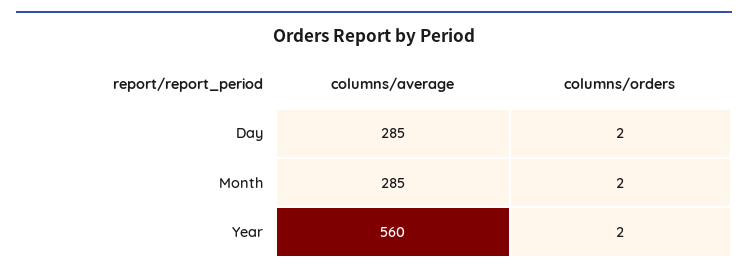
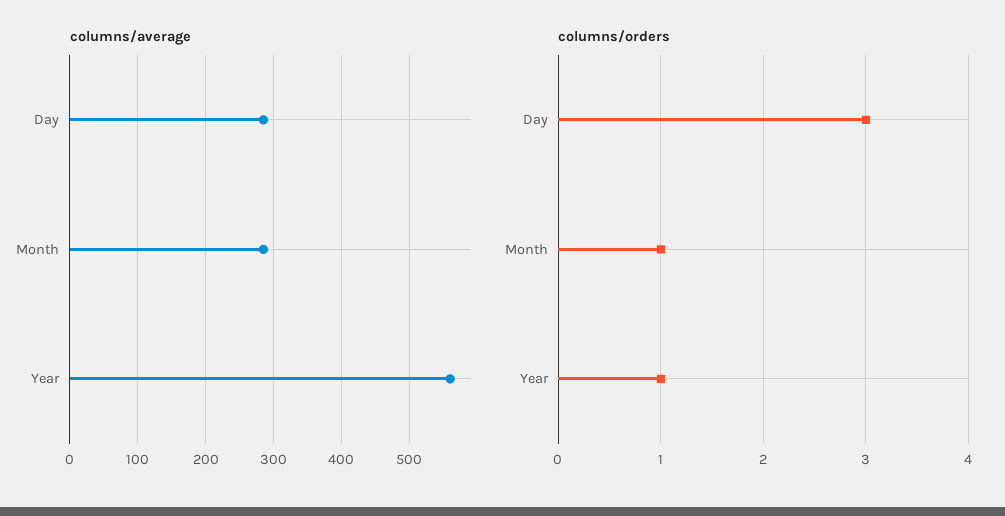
  {
    "columns/average": {
      "Day": 285,
      "Month": 285,
      "Year": 560
    },
    "columns/orders": {
-     "Day": 2,
+     "Day": 3,
-     "Month": 2,
+     "Month": 1,
-     "Year": 2
+     "Year": 1
    }
  }

